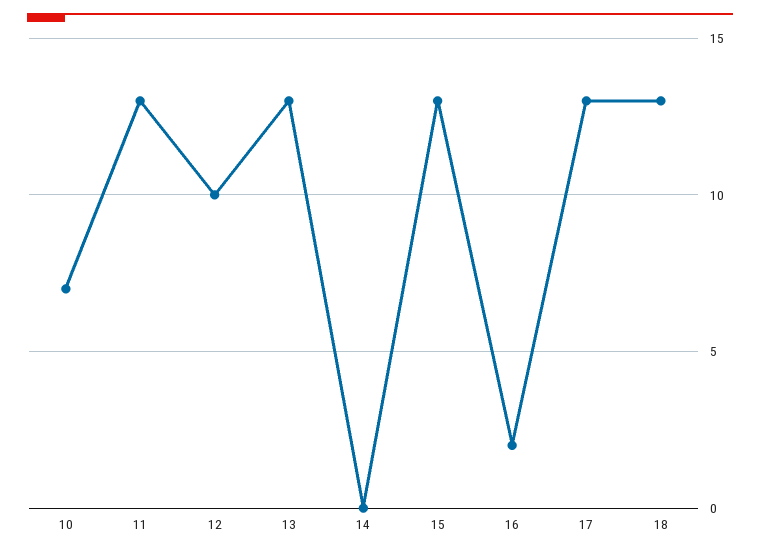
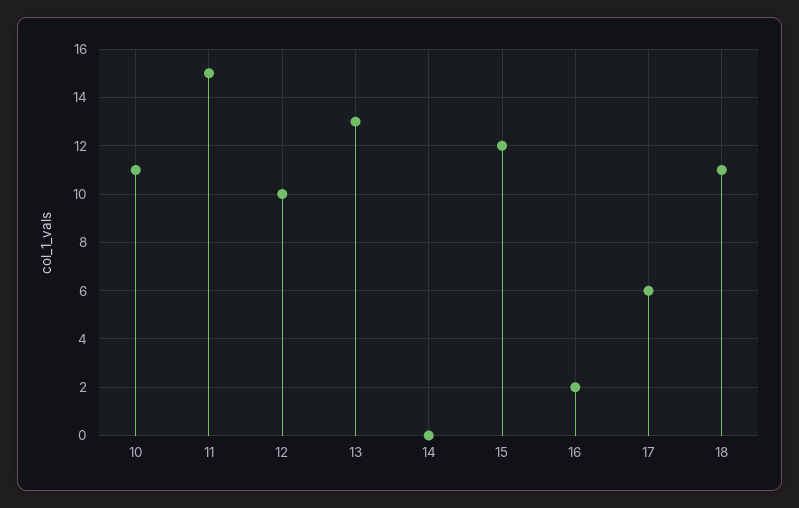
  {
-   "10": 7,
+   "10": 11,
-   "11": 13,
+   "11": 15,
    "12": 10,
    "13": 13,
    "14": 0,
-   "15": 13,
+   "15": 12,
    "16": 2,
-   "17": 13,
+   "17": 6,
-   "18": 13
+   "18": 11
  }

